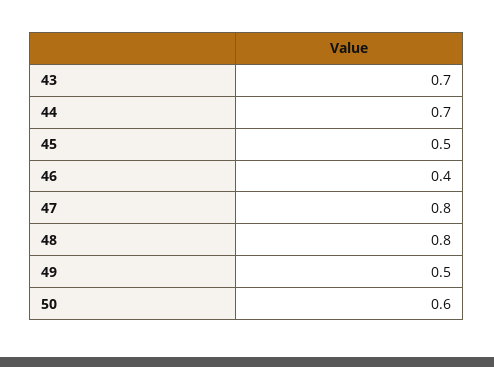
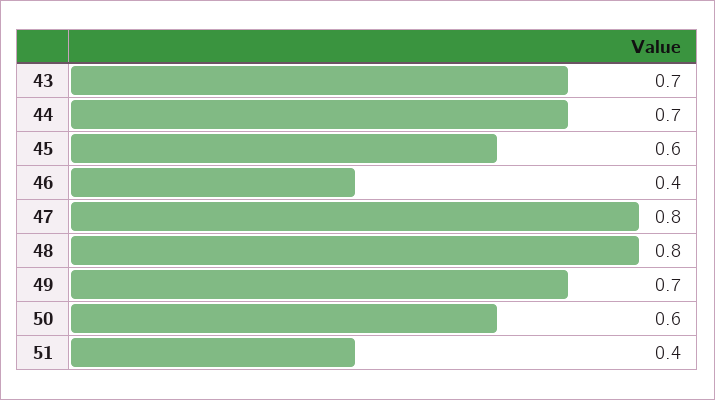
  {
    "43": 0.7,
    "44": 0.7,
-   "45": 0.5,
+   "45": 0.6,
    "46": 0.4,
    "47": 0.8,
    "48": 0.8,
-   "49": 0.5,
+   "49": 0.7,
-   "50": 0.6
+   "50": 0.6,
+   "51": 0.4
  }

